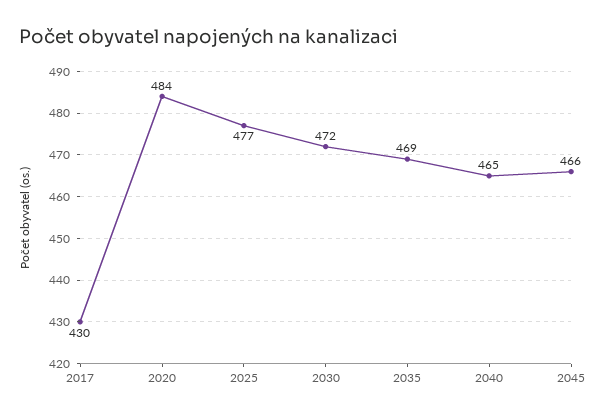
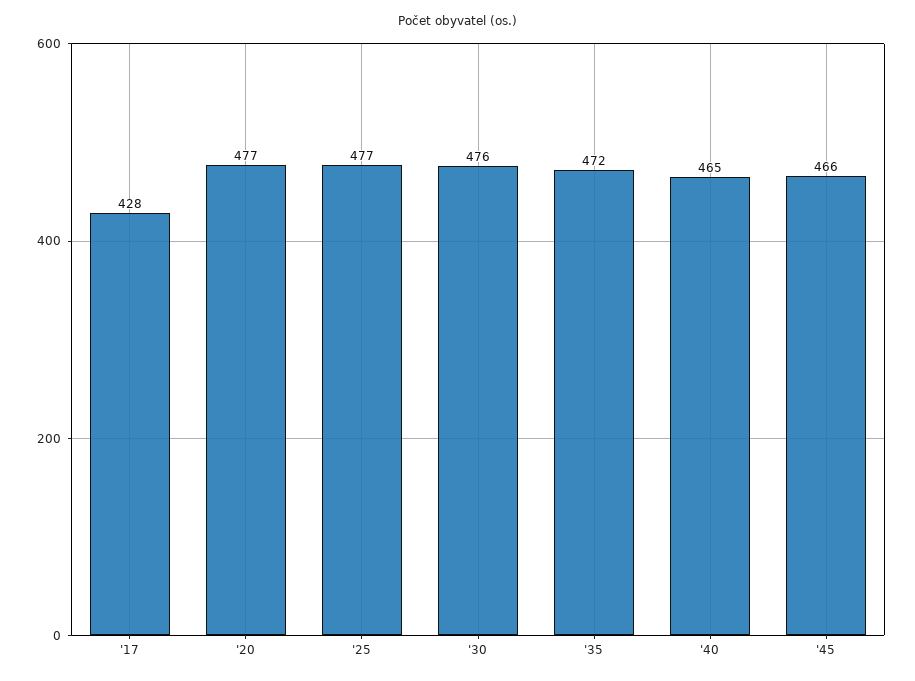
  {
-   "2017": 430,
+   "2017": 428,
-   "2020": 484,
+   "2020": 477,
    "2025": 477,
-   "2030": 472,
+   "2030": 476,
-   "2035": 469,
+   "2035": 472,
    "2040": 465,
    "2045": 466
  }

